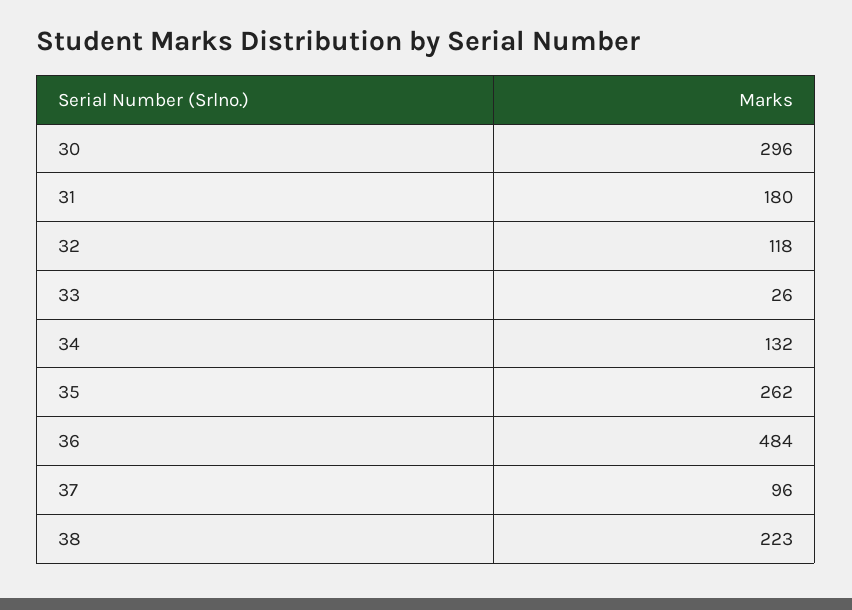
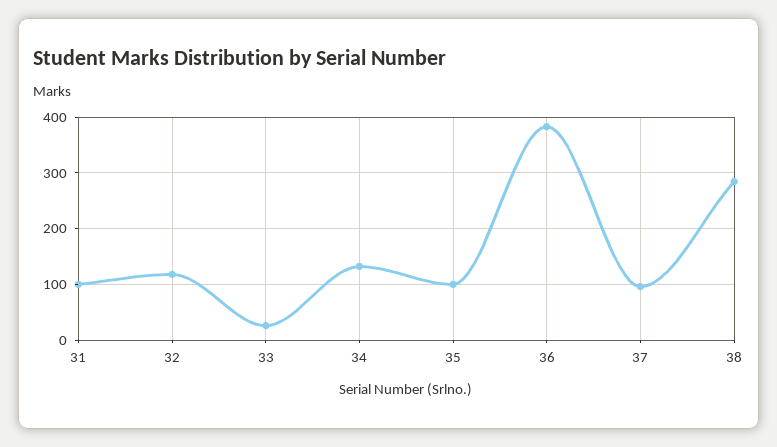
  {
-   "30": 296,
-   "31": 180,
+   "31": 100,
    "32": 118,
    "33": 26,
    "34": 132,
-   "35": 262,
+   "35": 100,
-   "36": 484,
+   "36": 380,
    "37": 96,
-   "38": 223
+   "38": 280
  }

